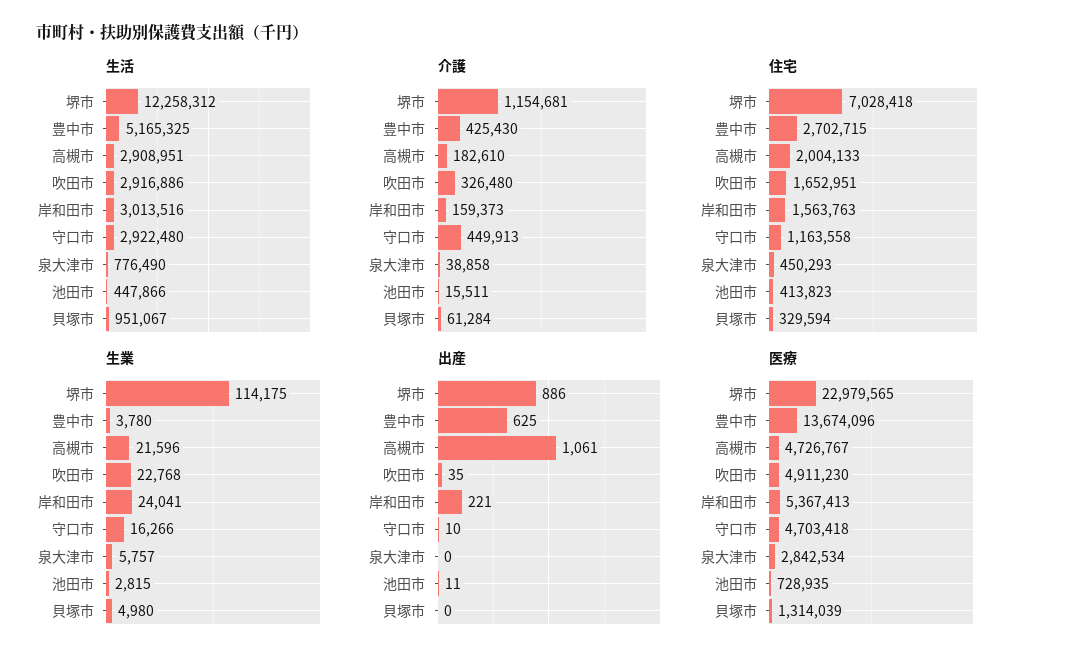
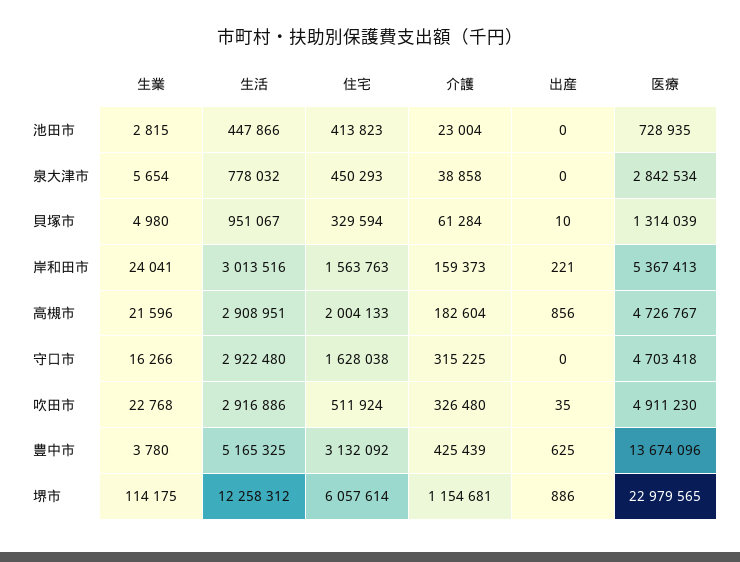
  {
    "生活": {
      "堺市": 12258312,
      "豊中市": 5165325,
      "高槻市": 2908951,
      "吹田市": 2916886,
      "岸和田市": 3013516,
      "守口市": 2922480,
-     "泉大津市": 776490,
+     "泉大津市": 778032,
      "池田市": 447866,
      "貝塚市": 951067
    },
    "介護": {
      "堺市": 1154681,
-     "豊中市": 425430,
+     "豊中市": 425439,
-     "高槻市": 182610,
+     "高槻市": 182604,
      "吹田市": 326480,
      "岸和田市": 159373,
-     "守口市": 449913,
+     "守口市": 315225,
      "泉大津市": 38858,
-     "池田市": 15511,
+     "池田市": 23004,
      "貝塚市": 61284
    },
    "住宅": {
-     "堺市": 7028418,
+     "堺市": 6057614,
-     "豊中市": 2702715,
+     "豊中市": 3132092,
      "高槻市": 2004133,
-     "吹田市": 1652951,
+     "吹田市": 511924,
      "岸和田市": 1563763,
-     "守口市": 1163558,
+     "守口市": 1628038,
      "泉大津市": 450293,
      "池田市": 413823,
      "貝塚市": 329594
    },
    "生業": {
      "堺市": 114175,
      "豊中市": 3780,
      "高槻市": 21596,
      "吹田市": 22768,
      "岸和田市": 24041,
      "守口市": 16266,
-     "泉大津市": 5757,
+     "泉大津市": 5654,
      "池田市": 2815,
      "貝塚市": 4980
    },
    "出産": {
      "堺市": 886,
      "豊中市": 625,
-     "高槻市": 1061,
+     "高槻市": 856,
      "吹田市": 35,
      "岸和田市": 221,
-     "守口市": 10,
+     "守口市": 0,
      "泉大津市": 0,
-     "池田市": 11,
+     "池田市": 0,
-     "貝塚市": 0
+     "貝塚市": 10
    },
    "医療": {
      "堺市": 22979565,
      "豊中市": 13674096,
      "高槻市": 4726767,
      "吹田市": 4911230,
      "岸和田市": 5367413,
      "守口市": 4703418,
      "泉大津市": 2842534,
      "池田市": 728935,
      "貝塚市": 1314039
    }
  }

